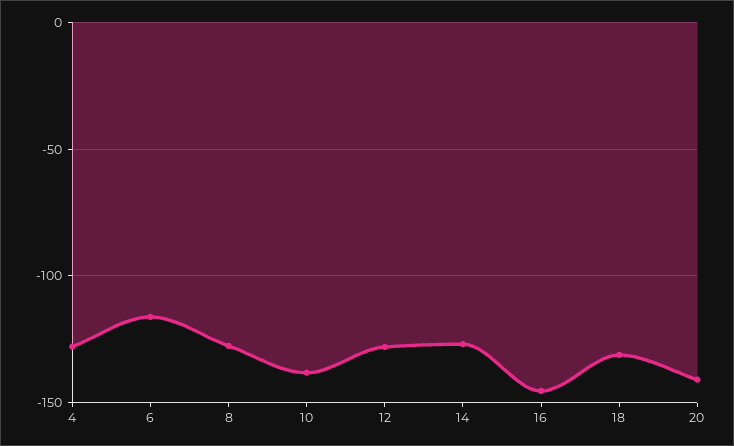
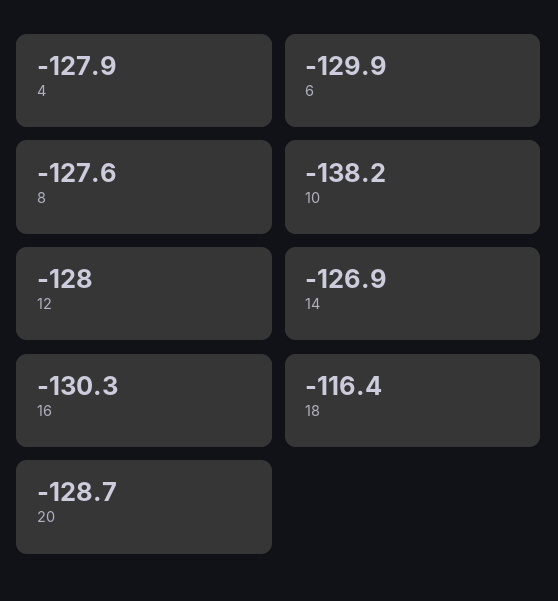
  {
    "4": -127.9,
-   "6": -115,
+   "6": -129.9,
    "8": -127.6,
    "10": -138.2,
    "12": -128,
    "14": -126.9,
-   "16": -145,
+   "16": -130.3,
-   "18": -130,
+   "18": -116.4,
-   "20": -140
+   "20": -128.7
  }

